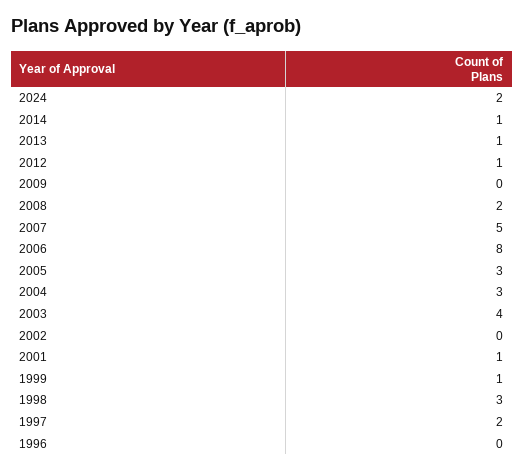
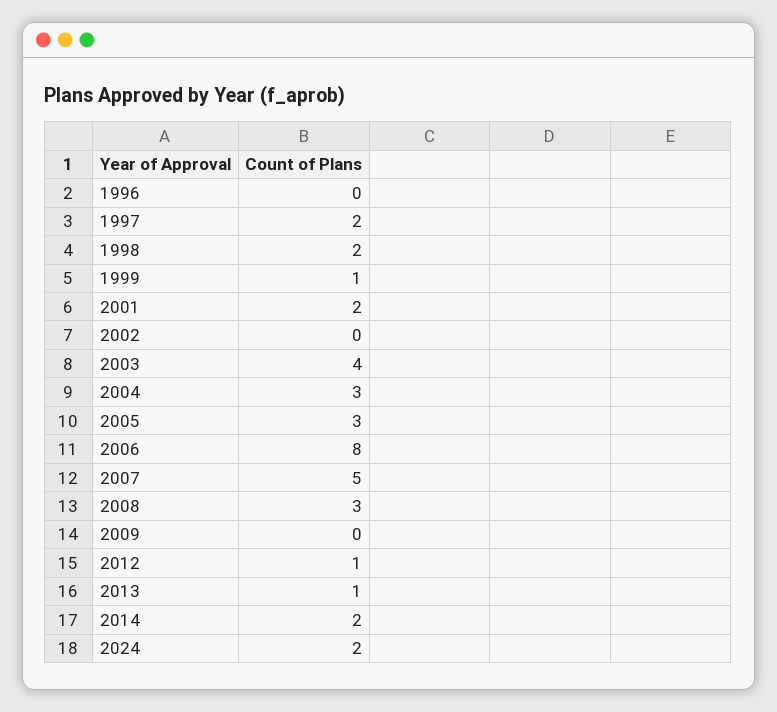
  {
    "2024": 2,
-   "2014": 1,
+   "2014": 2,
    "2013": 1,
    "2012": 1,
    "2009": 0,
-   "2008": 2,
+   "2008": 3,
    "2007": 5,
    "2006": 8,
    "2005": 3,
    "2004": 3,
    "2003": 4,
    "2002": 0,
-   "2001": 1,
+   "2001": 2,
    "1999": 1,
-   "1998": 3,
+   "1998": 2,
    "1997": 2,
    "1996": 0
  }

